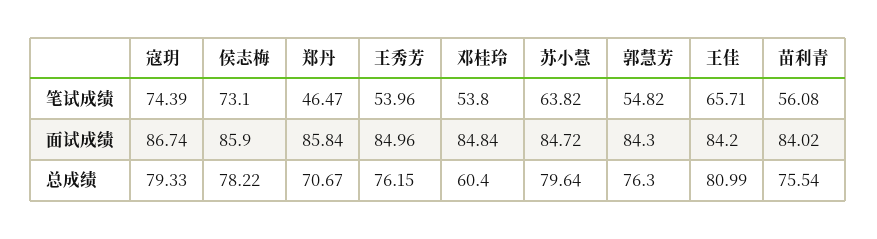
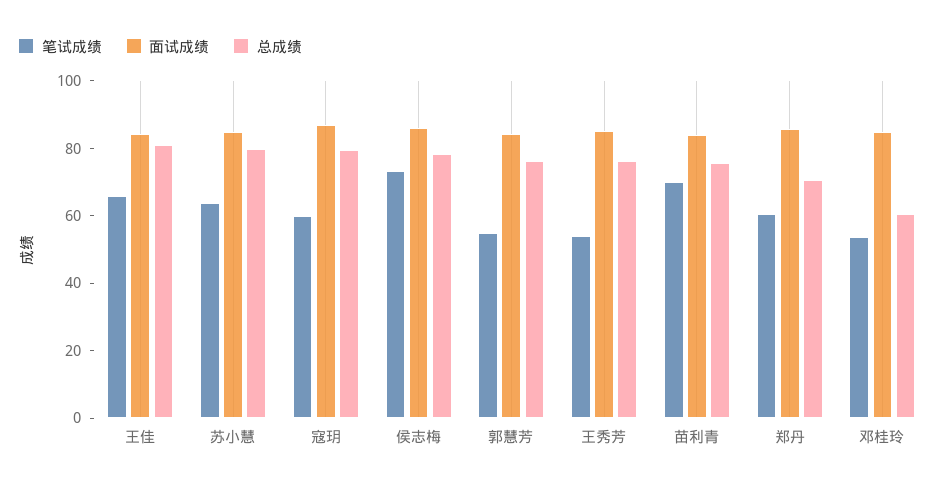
  {
    "笔试成绩": {
-     "寇玥": 74.39,
+     "寇玥": 60,
      "侯志梅": 73.1,
-     "郑丹": 46.47,
+     "郑丹": 60,
      "王秀芳": 53.96,
      "邓桂玲": 53.8,
      "苏小慧": 63.82,
      "郭慧芳": 54.82,
      "王佳": 65.71,
-     "苗利青": 56.08
+     "苗利青": 70
    },
    "面试成绩": {
      "寇玥": 86.74,
      "侯志梅": 85.9,
      "郑丹": 85.84,
      "王秀芳": 84.96,
      "邓桂玲": 84.84,
      "苏小慧": 84.72,
      "郭慧芳": 84.3,
      "王佳": 84.2,
      "苗利青": 84.02
    },
    "总成绩": {
      "寇玥": 79.33,
      "侯志梅": 78.22,
      "郑丹": 70.67,
      "王秀芳": 76.15,
      "邓桂玲": 60.4,
      "苏小慧": 79.64,
      "郭慧芳": 76.3,
      "王佳": 80.99,
      "苗利青": 75.54
    }
  }

